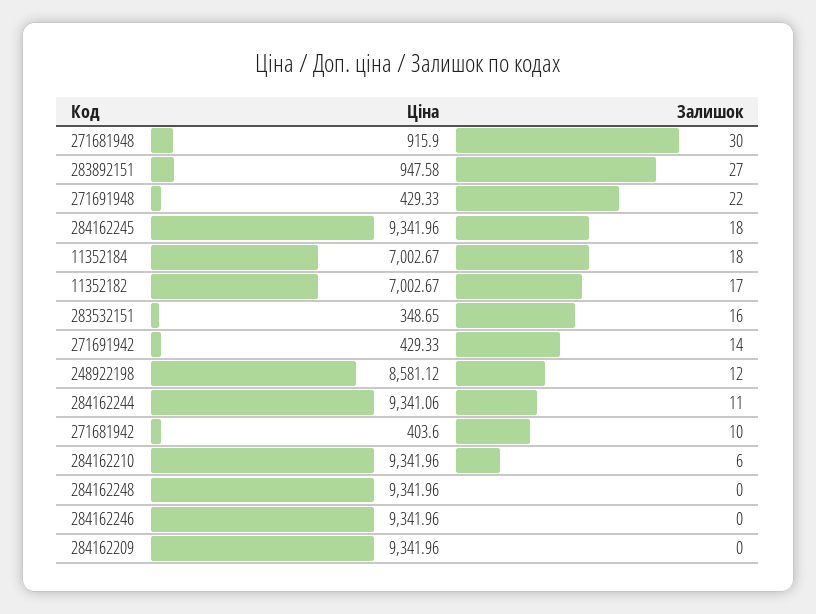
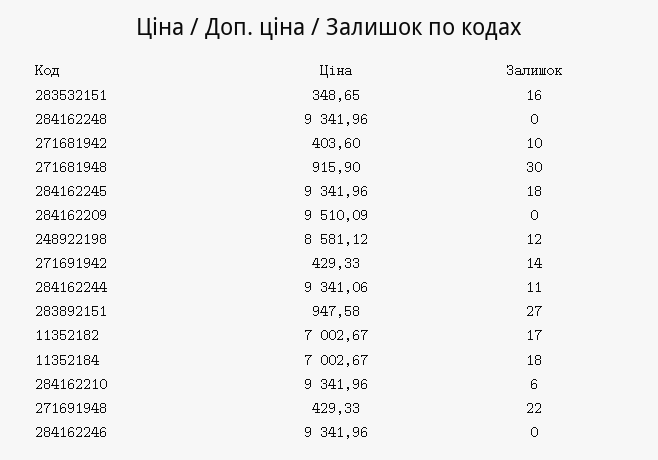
  {
    "Ціна": {
      "271681948": 915.9,
      "283892151": 947.58,
      "271691948": 429.33,
      "284162245": 9341.96,
      "11352184": 7002.67,
      "11352182": 7002.67,
      "283532151": 348.65,
      "271691942": 429.33,
      "248922198": 8581.12,
      "284162244": 9341.06,
      "271681942": 403.6,
      "284162210": 9341.96,
      "284162248": 9341.96,
      "284162246": 9341.96,
-     "284162209": 9341.96
+     "284162209": 9510.09
    },
    "Залишок": {
      "271681948": 30,
      "283892151": 27,
      "271691948": 22,
      "284162245": 18,
      "11352184": 18,
      "11352182": 17,
      "283532151": 16,
      "271691942": 14,
      "248922198": 12,
      "284162244": 11,
      "271681942": 10,
      "284162210": 6,
      "284162248": 0,
      "284162246": 0,
      "284162209": 0
    }
  }

